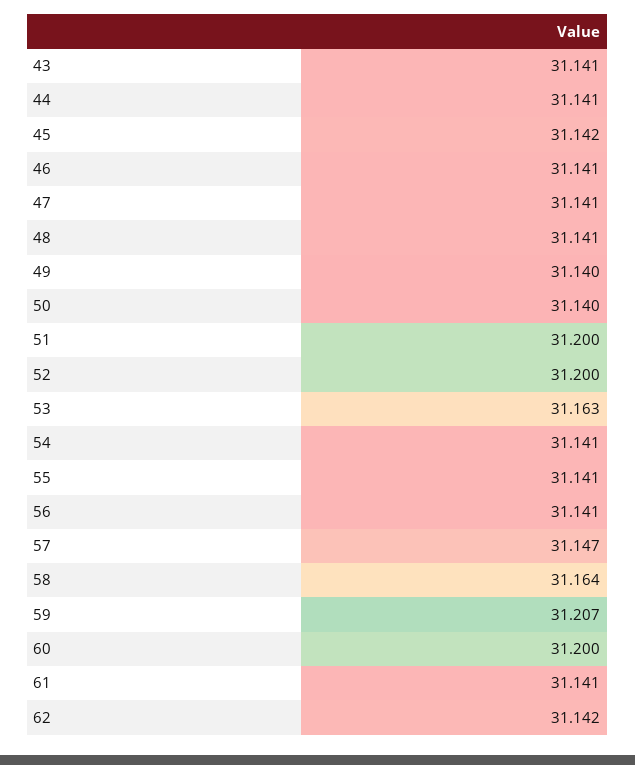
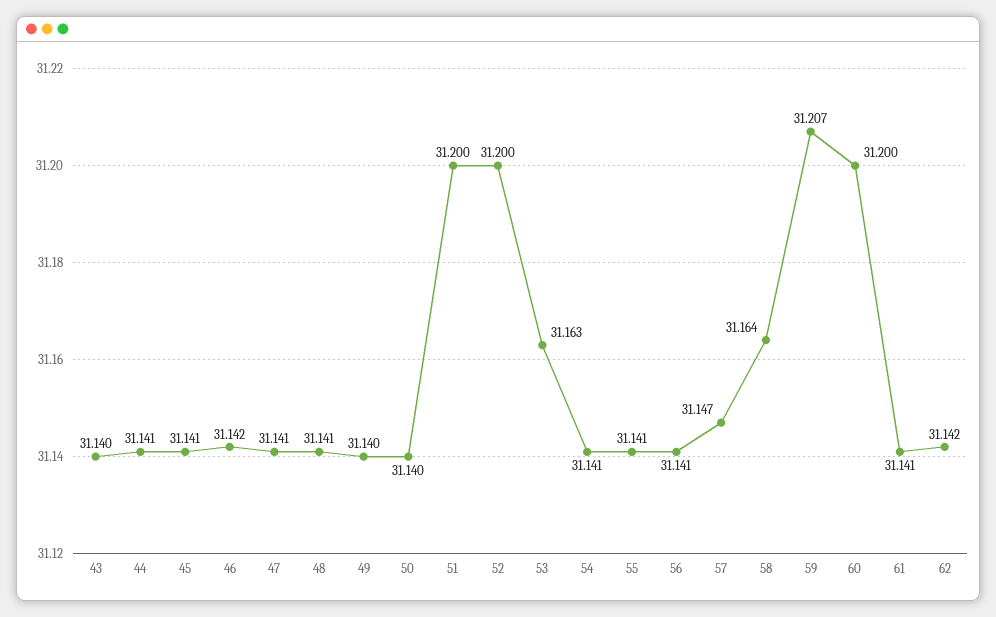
  {
-   "43": 31.141,
+   "43": 31.14,
    "44": 31.141,
-   "45": 31.142,
+   "45": 31.141,
-   "46": 31.141,
+   "46": 31.142,
    "47": 31.141,
    "48": 31.141,
    "49": 31.14,
    "50": 31.14,
    "51": 31.2,
    "52": 31.2,
    "53": 31.163,
    "54": 31.141,
    "55": 31.141,
    "56": 31.141,
    "57": 31.147,
    "58": 31.164,
    "59": 31.207,
    "60": 31.2,
    "61": 31.141,
    "62": 31.142
  }

